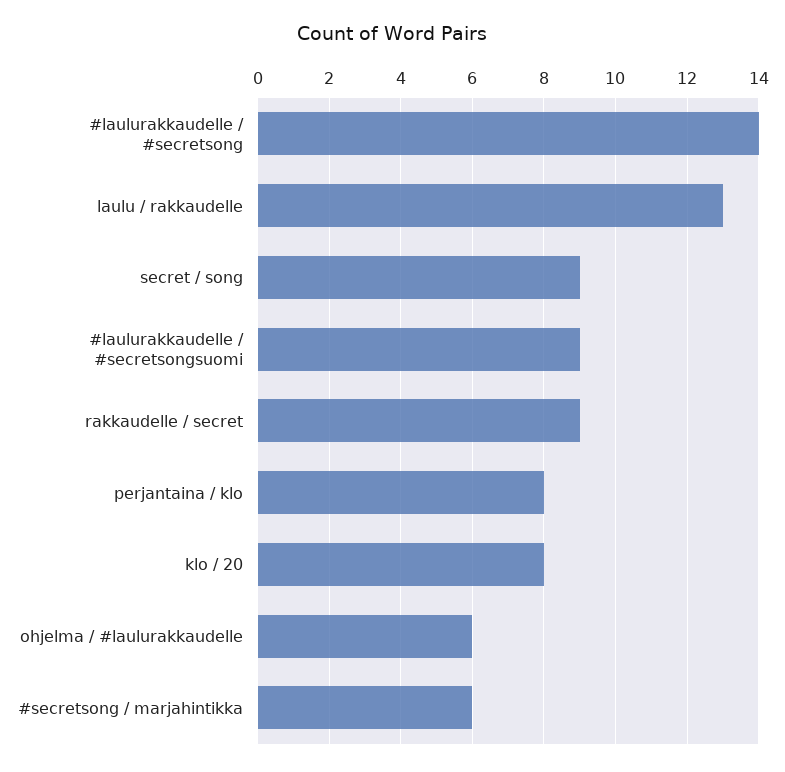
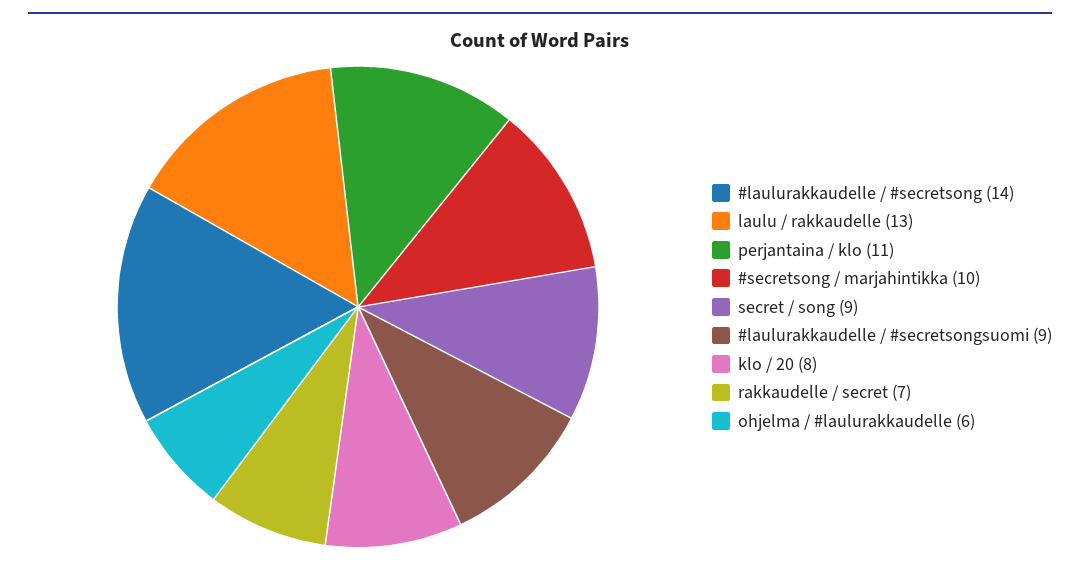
  {
    "#laulurakkaudelle / #secretsong": 14,
    "laulu / rakkaudelle": 13,
    "secret / song": 9,
    "#laulurakkaudelle / #secretsongsuomi": 9,
-   "rakkaudelle / secret": 9,
+   "rakkaudelle / secret": 7,
-   "perjantaina / klo": 8,
+   "perjantaina / klo": 11,
    "klo / 20": 8,
    "ohjelma / #laulurakkaudelle": 6,
-   "#secretsong / marjahintikka": 6
+   "#secretsong / marjahintikka": 10
  }

